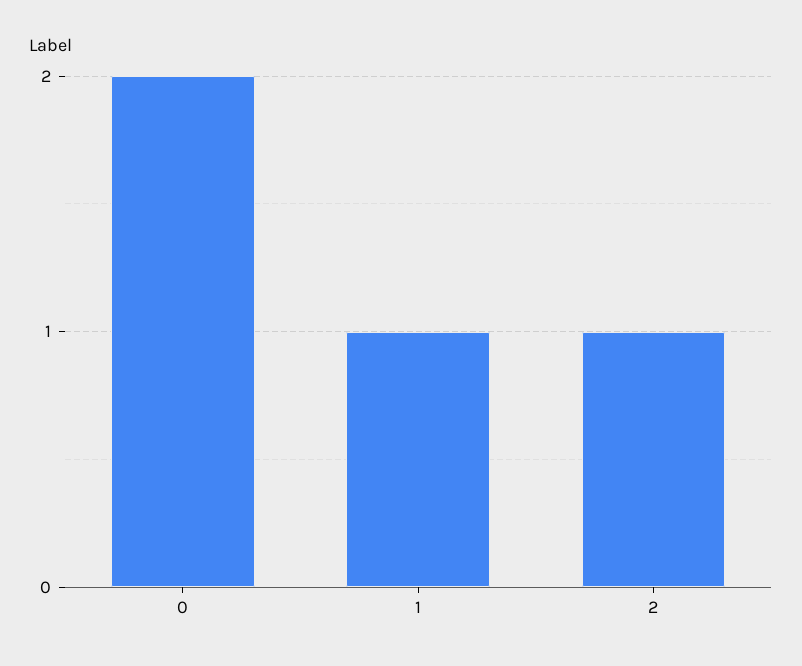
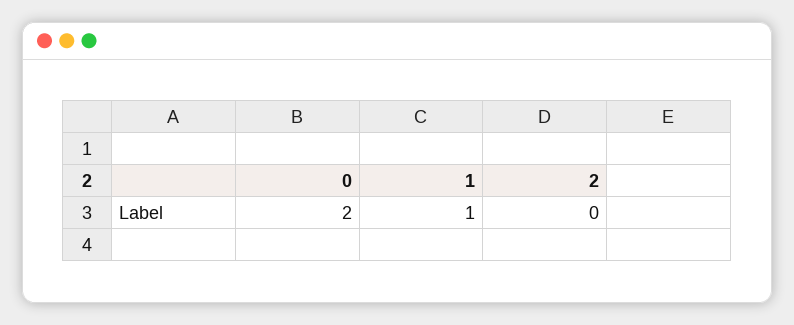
  {
    "0": 2,
    "1": 1,
-   "2": 1
+   "2": 0
  }

